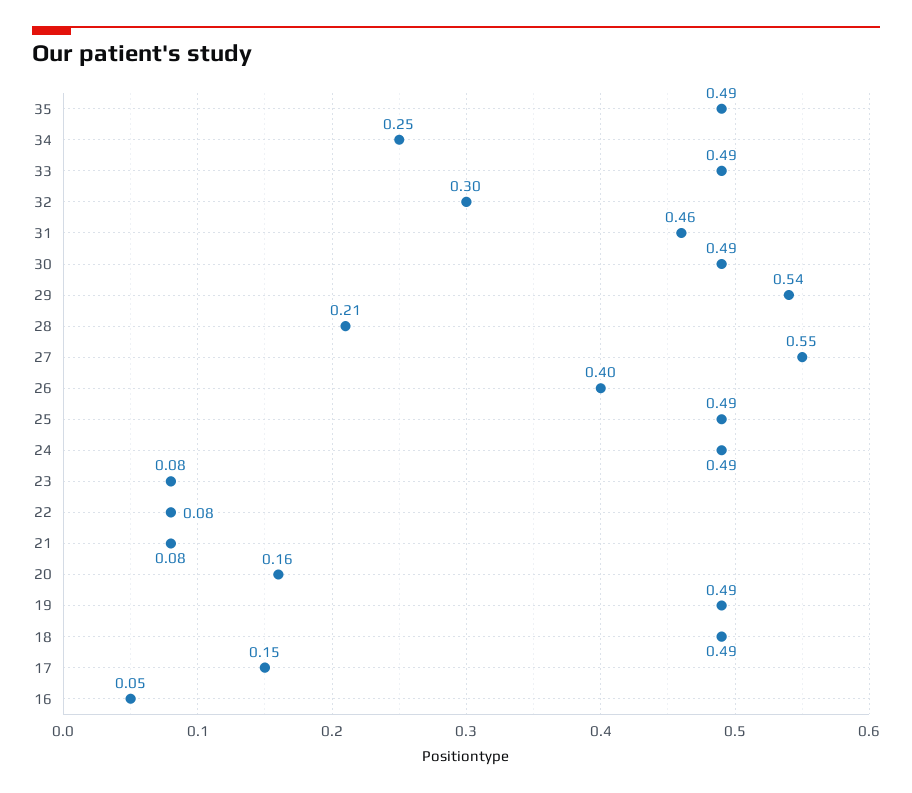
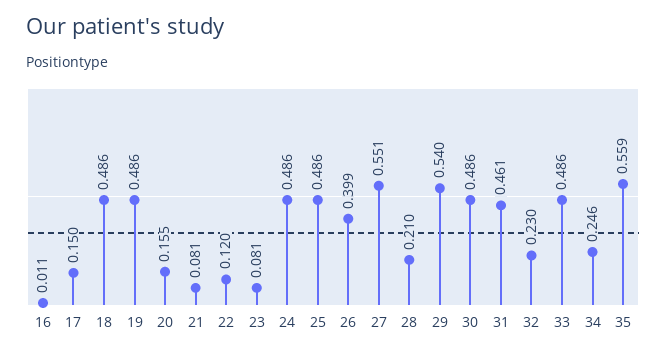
  {
-   "35": 0.49,
+   "35": 0.559,
    "34": 0.246,
    "33": 0.486,
-   "32": 0.3,
+   "32": 0.23,
    "31": 0.461,
    "30": 0.486,
    "29": 0.54,
    "28": 0.21,
    "27": 0.551,
    "26": 0.399,
    "25": 0.486,
    "24": 0.486,
    "23": 0.081,
-   "22": 0.08,
+   "22": 0.12,
    "21": 0.081,
    "20": 0.155,
    "19": 0.486,
    "18": 0.486,
    "17": 0.15,
-   "16": 0.05
+   "16": 0.011
  }

